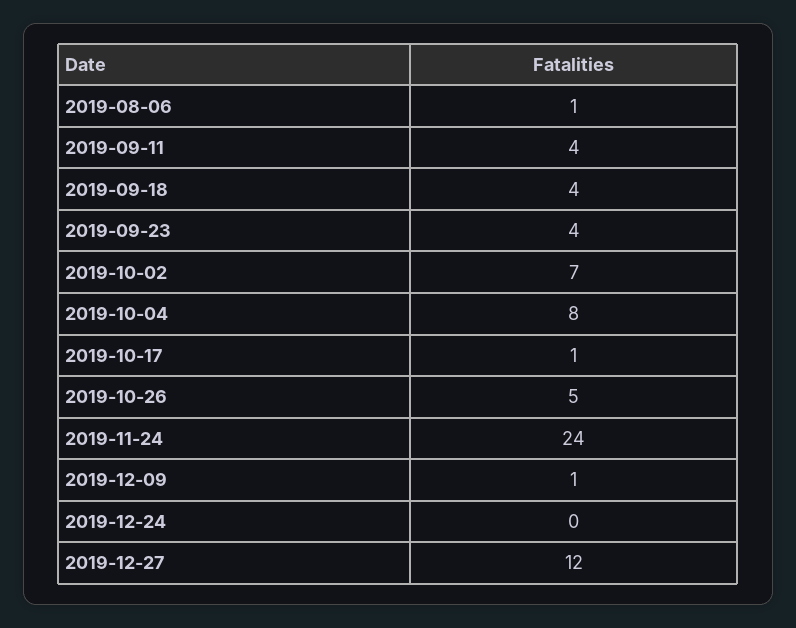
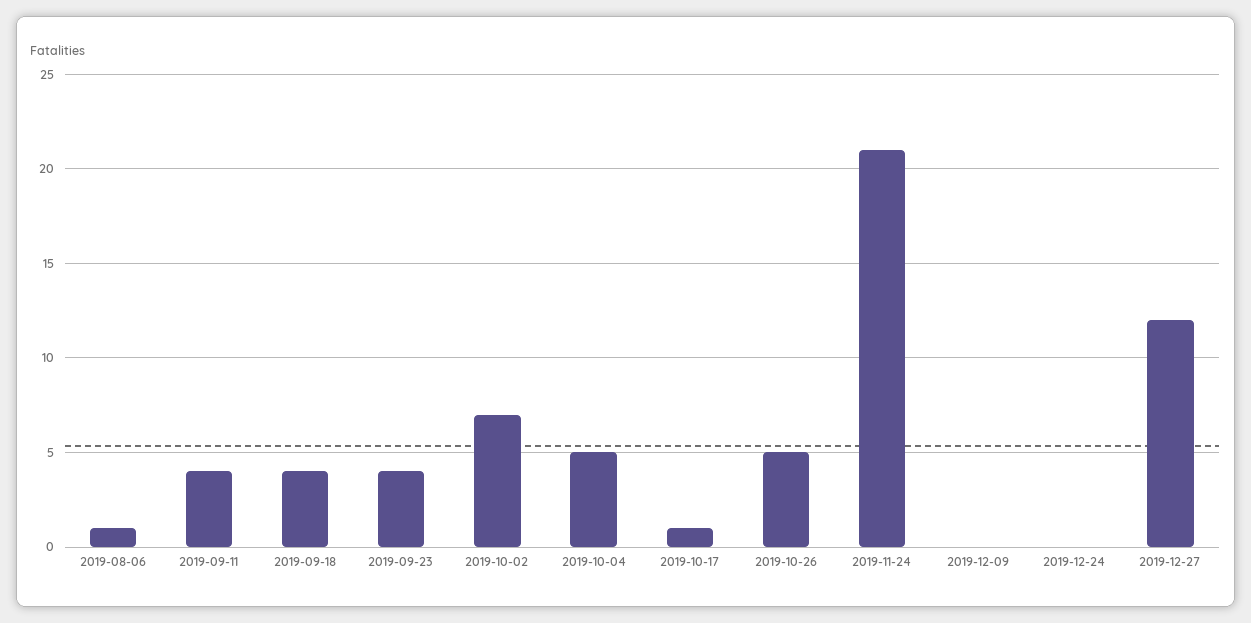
  {
    "2019-08-06": 1,
    "2019-09-11": 4,
    "2019-09-18": 4,
    "2019-09-23": 4,
    "2019-10-02": 7,
-   "2019-10-04": 8,
+   "2019-10-04": 5,
    "2019-10-17": 1,
    "2019-10-26": 5,
-   "2019-11-24": 24,
+   "2019-11-24": 21,
-   "2019-12-09": 1,
+   "2019-12-09": 0,
    "2019-12-24": 0,
    "2019-12-27": 12
  }

